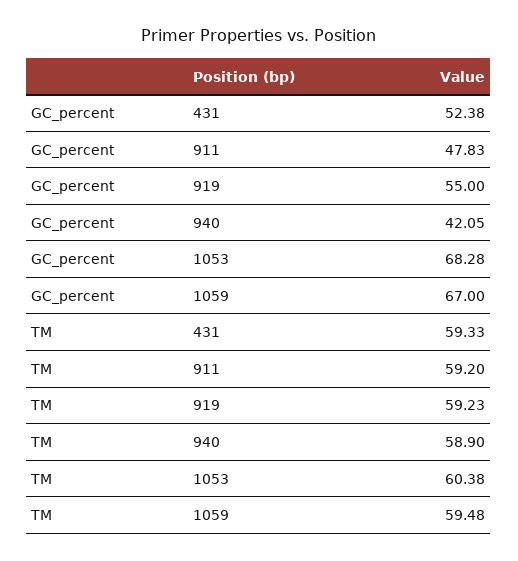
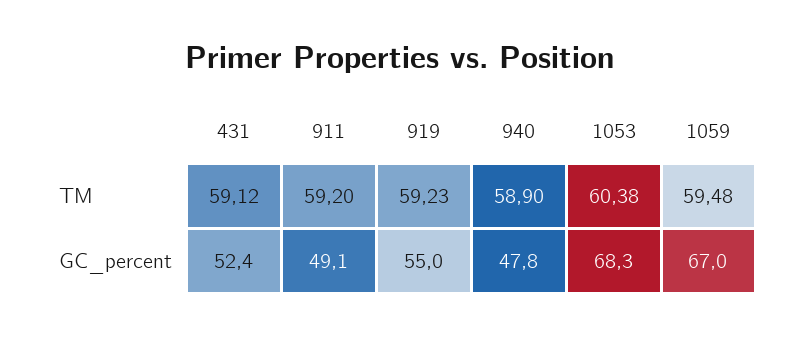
  {
    "GC_percent": {
      "431": 52.38,
-     "911": 47.83,
+     "911": 49.1,
      "919": 55,
-     "940": 42.05,
+     "940": 47.8,
      "1053": 68.28,
      "1059": 67
    },
    "TM": {
-     "431": 59.33,
+     "431": 59.12,
      "911": 59.2,
      "919": 59.23,
      "940": 58.9,
      "1053": 60.38,
      "1059": 59.48
    }
  }

